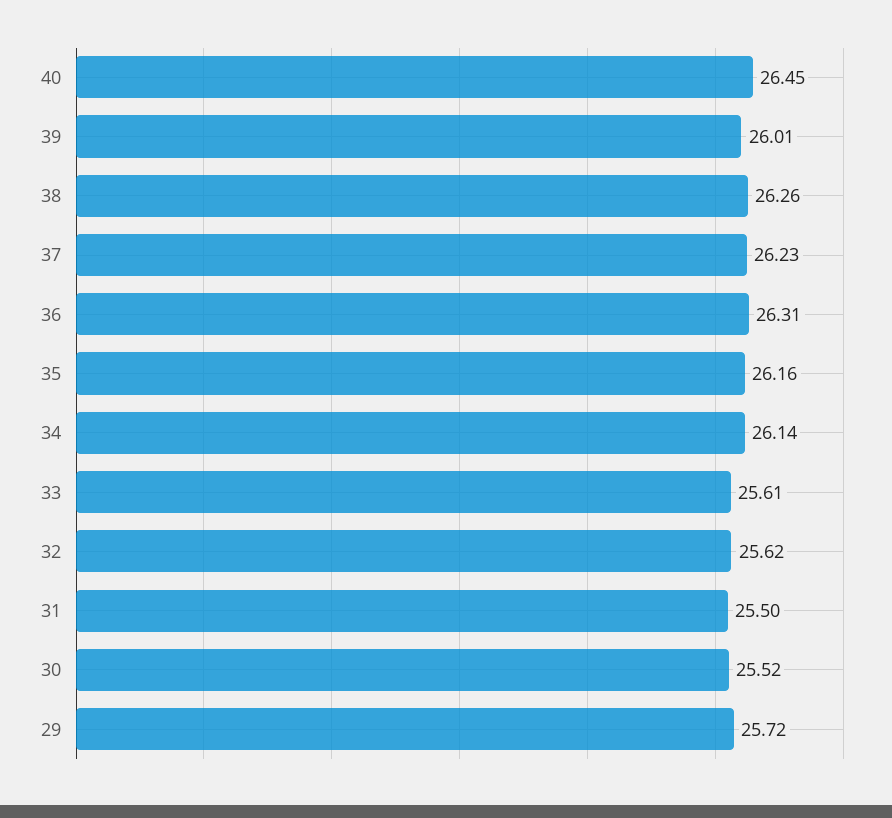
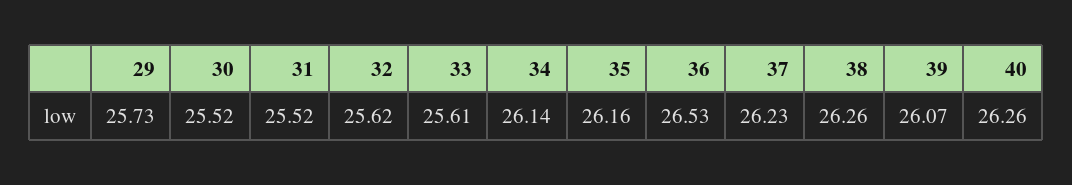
  {
-   "40": 26.45,
+   "40": 26.26,
-   "39": 26.01,
+   "39": 26.07,
    "38": 26.26,
    "37": 26.23,
-   "36": 26.31,
+   "36": 26.53,
    "35": 26.16,
    "34": 26.14,
    "33": 25.61,
    "32": 25.62,
-   "31": 25.5,
+   "31": 25.52,
    "30": 25.52,
-   "29": 25.72
+   "29": 25.73
  }

